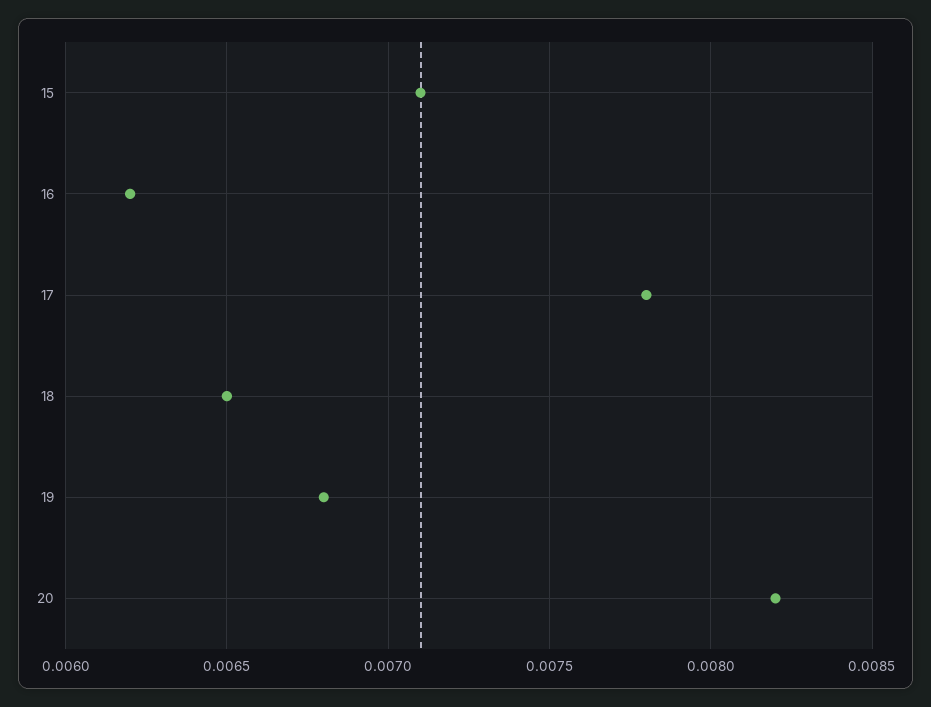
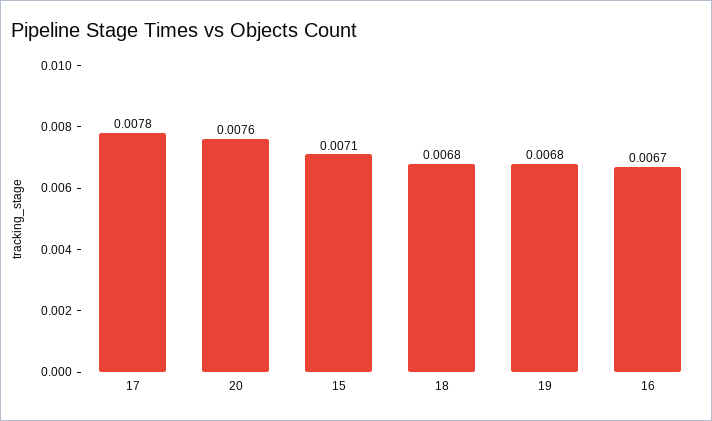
  {
    "15": 0.0071,
-   "16": 0.0062,
+   "16": 0.0067,
    "17": 0.0078,
-   "18": 0.0065,
+   "18": 0.0068,
    "19": 0.0068,
-   "20": 0.0082
+   "20": 0.0076
  }

